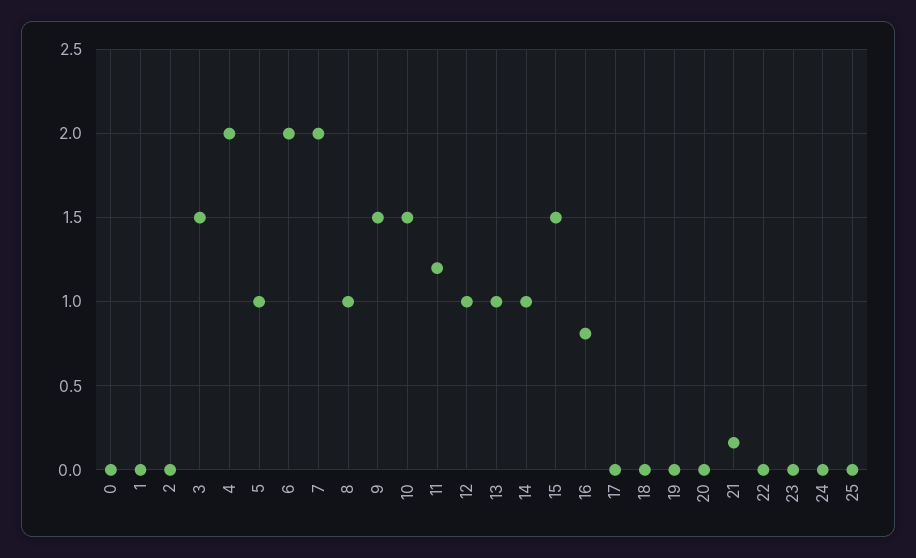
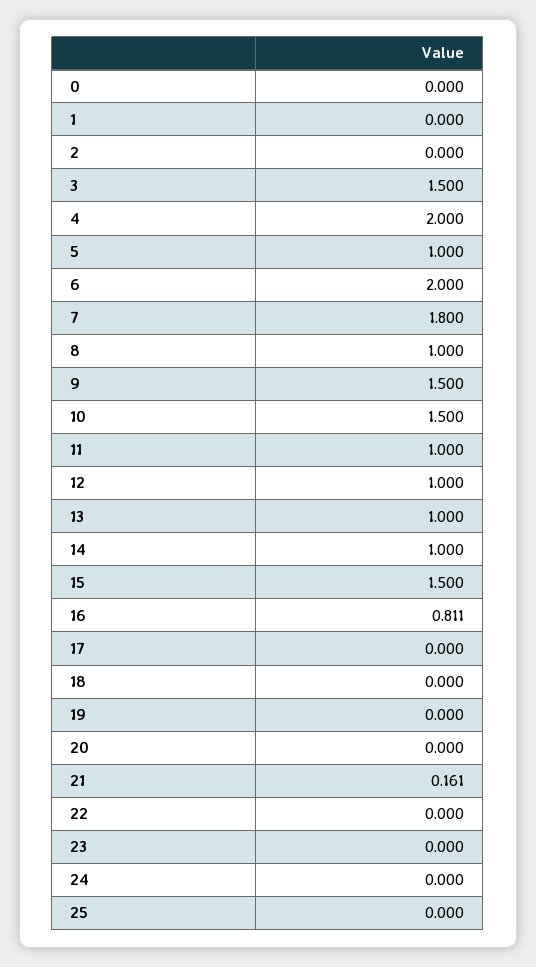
  {
    "0": 0,
    "1": 0,
    "2": 0,
    "3": 1.5,
    "4": 2,
    "5": 1,
    "6": 2,
-   "7": 2,
+   "7": 1.8,
    "8": 1,
    "9": 1.5,
    "10": 1.5,
-   "11": 1.2,
+   "11": 1,
    "12": 1,
    "13": 1,
    "14": 1,
    "15": 1.5,
    "16": 0.811,
    "17": 0,
    "18": 0,
    "19": 0,
    "20": 0,
    "21": 0.161,
    "22": 0,
    "23": 0,
    "24": 0,
    "25": 0
  }

